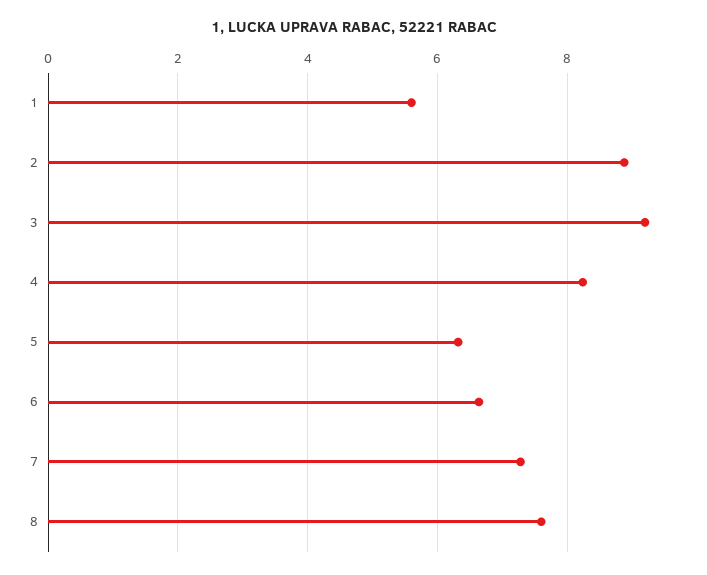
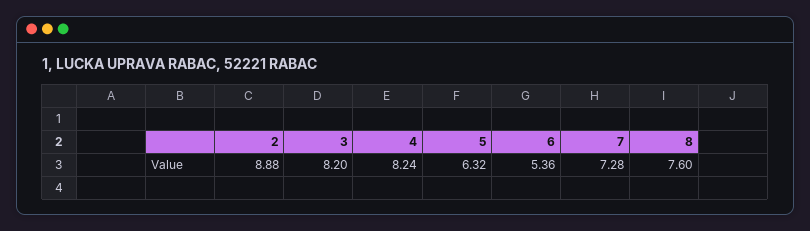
  {
-   "1": 5.6,
    "2": 8.88,
-   "3": 9.2,
+   "3": 8.2,
    "4": 8.24,
    "5": 6.32,
-   "6": 6.6,
+   "6": 5.36,
    "7": 7.28,
    "8": 7.6
  }

